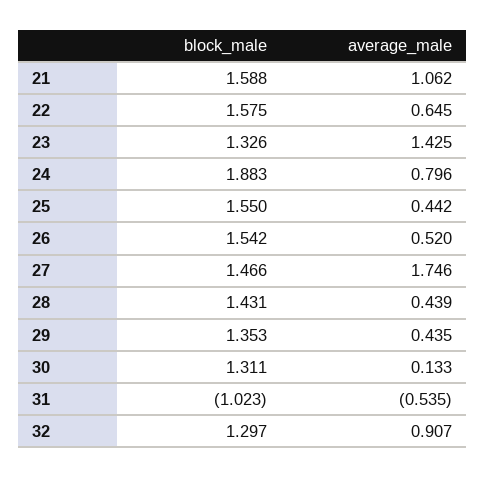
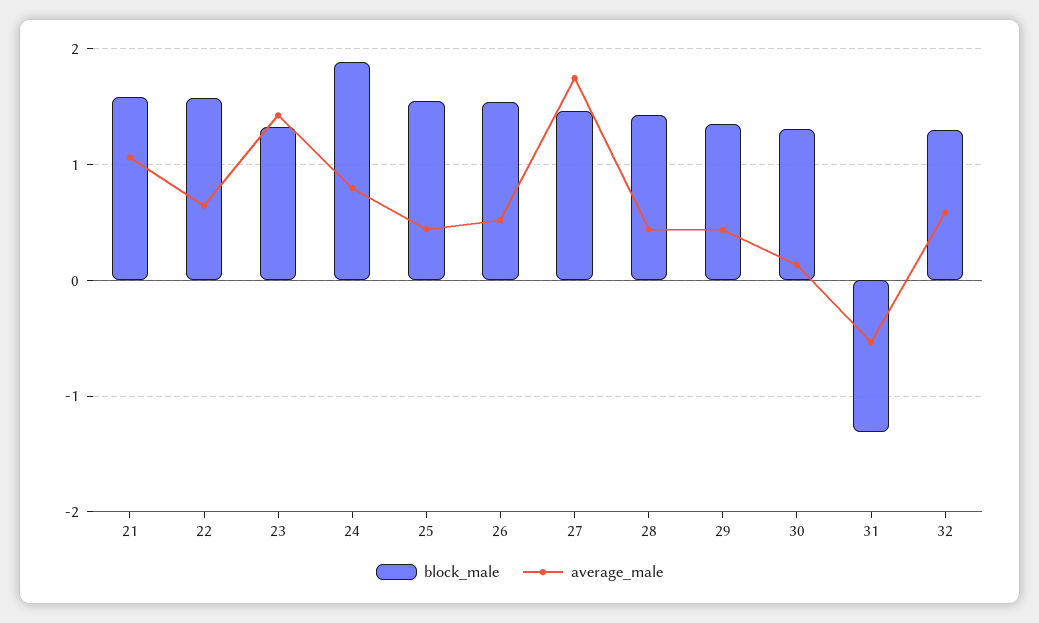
  {
    "block_male": {
      "21": 1.588,
      "22": 1.575,
      "23": 1.326,
      "24": 1.883,
      "25": 1.55,
      "26": 1.542,
      "27": 1.466,
      "28": 1.431,
      "29": 1.353,
      "30": 1.311,
-     "31": -1.023,
+     "31": -1.3,
      "32": 1.297
    },
    "average_male": {
      "21": 1.062,
      "22": 0.645,
      "23": 1.425,
      "24": 0.796,
      "25": 0.442,
      "26": 0.52,
      "27": 1.746,
      "28": 0.439,
      "29": 0.435,
      "30": 0.133,
      "31": -0.535,
-     "32": 0.907
+     "32": 0.6
    }
  }

